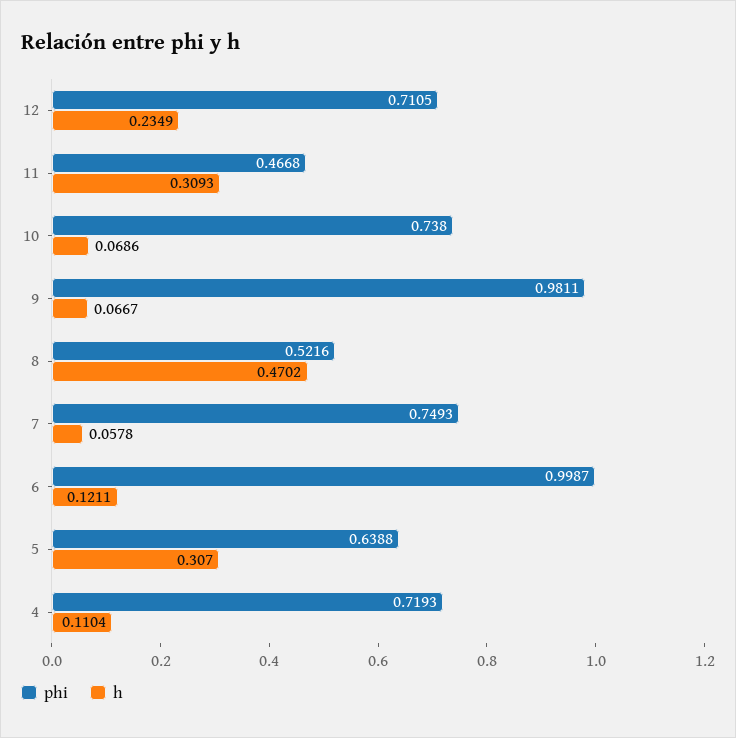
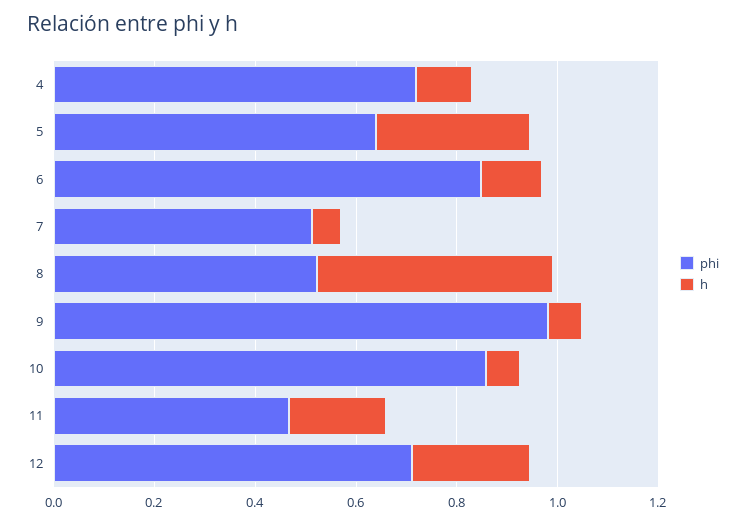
  {
    "phi": {
      "12": 0.7105,
      "11": 0.4668,
-     "10": 0.738,
+     "10": 0.85,
      "9": 0.9811,
      "8": 0.5216,
-     "7": 0.7493,
+     "7": 0.5,
-     "6": 0.9987,
+     "6": 0.85,
      "5": 0.6388,
      "4": 0.7193
    },
    "h": {
      "12": 0.2349,
-     "11": 0.3093,
+     "11": 0.2,
      "10": 0.0686,
      "9": 0.0667,
      "8": 0.4702,
      "7": 0.0578,
      "6": 0.1211,
      "5": 0.307,
      "4": 0.1104
    }
  }

